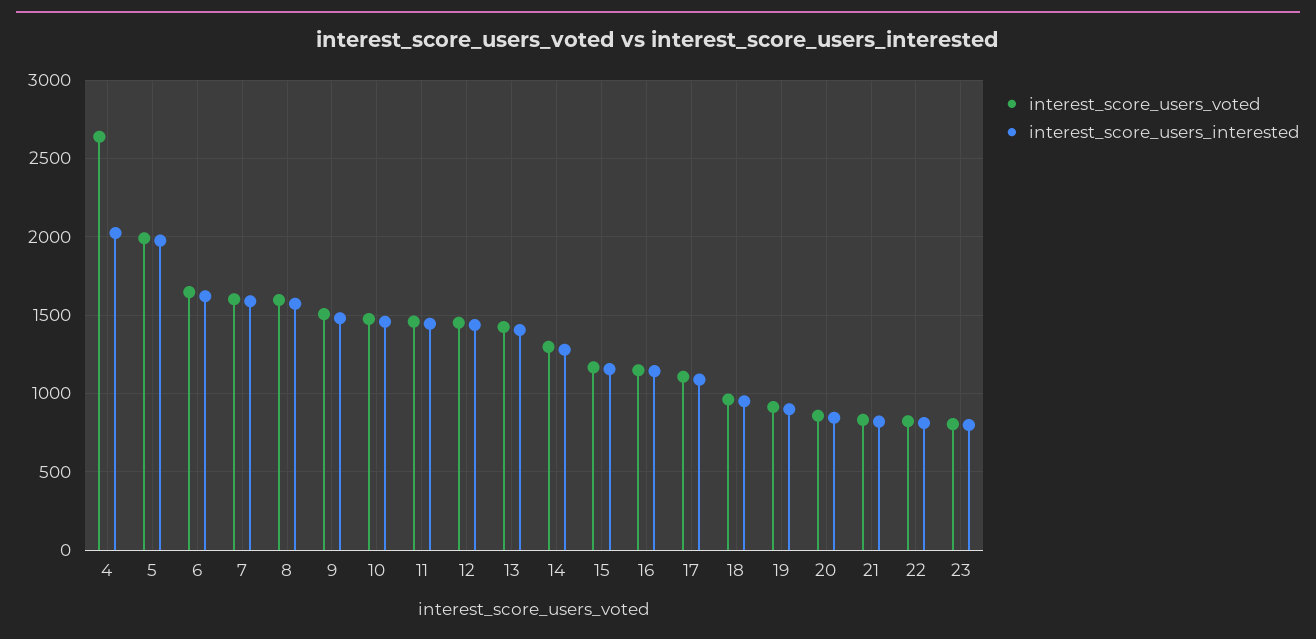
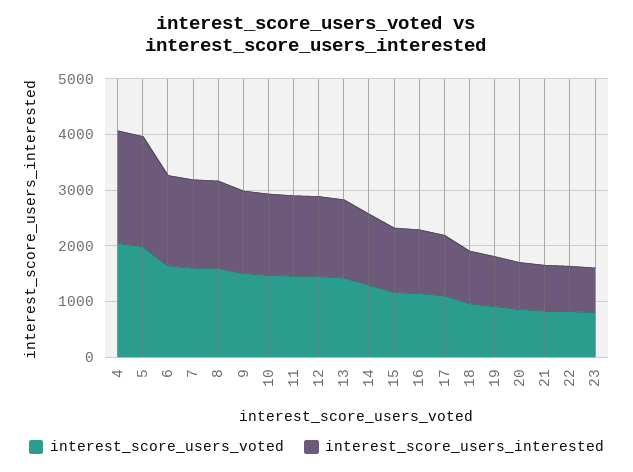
  {
    "interest_score_users_voted": {
-     "4": 2650,
+     "4": 2000,
      "5": 2000,
      "6": 1650,
      "7": 1600,
      "8": 1600,
      "9": 1500,
      "10": 1500,
      "11": 1450,
      "12": 1450,
      "13": 1450,
      "14": 1300,
      "15": 1150,
      "16": 1150,
      "17": 1100,
      "18": 950,
      "19": 900,
      "20": 850,
      "21": 850,
      "22": 800,
      "23": 800
    },
    "interest_score_users_interested": {
      "4": 2000,
      "5": 2000,
      "6": 1600,
      "7": 1600,
      "8": 1550,
      "9": 1500,
      "10": 1450,
      "11": 1450,
      "12": 1450,
      "13": 1400,
      "14": 1300,
      "15": 1150,
      "16": 1150,
      "17": 1100,
      "18": 950,
      "19": 900,
      "20": 850,
      "21": 800,
      "22": 800,
      "23": 800
    }
  }

